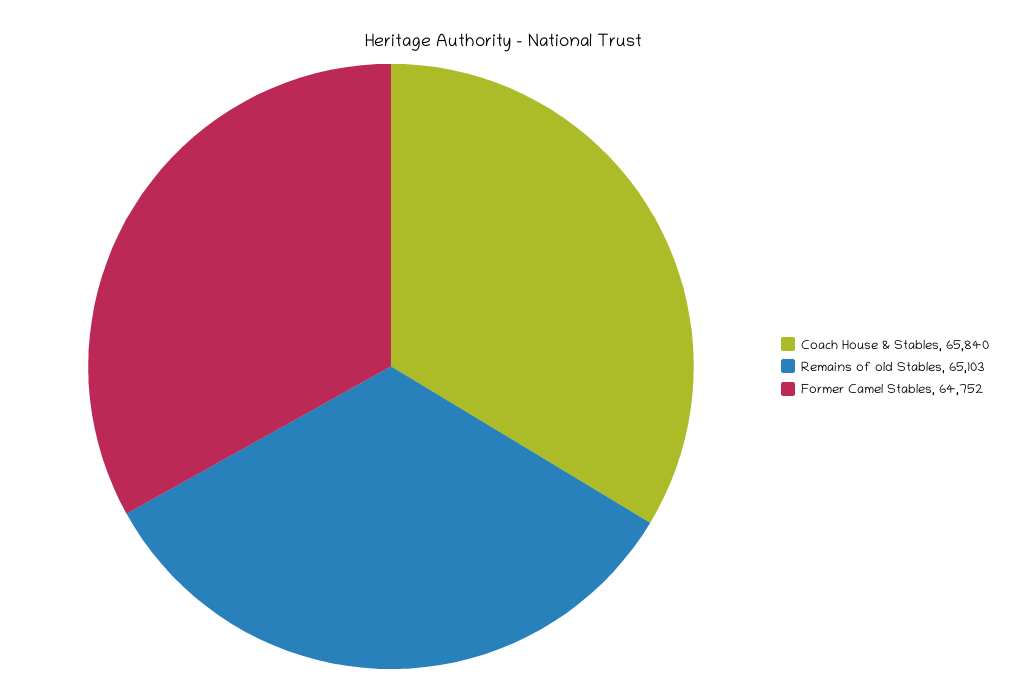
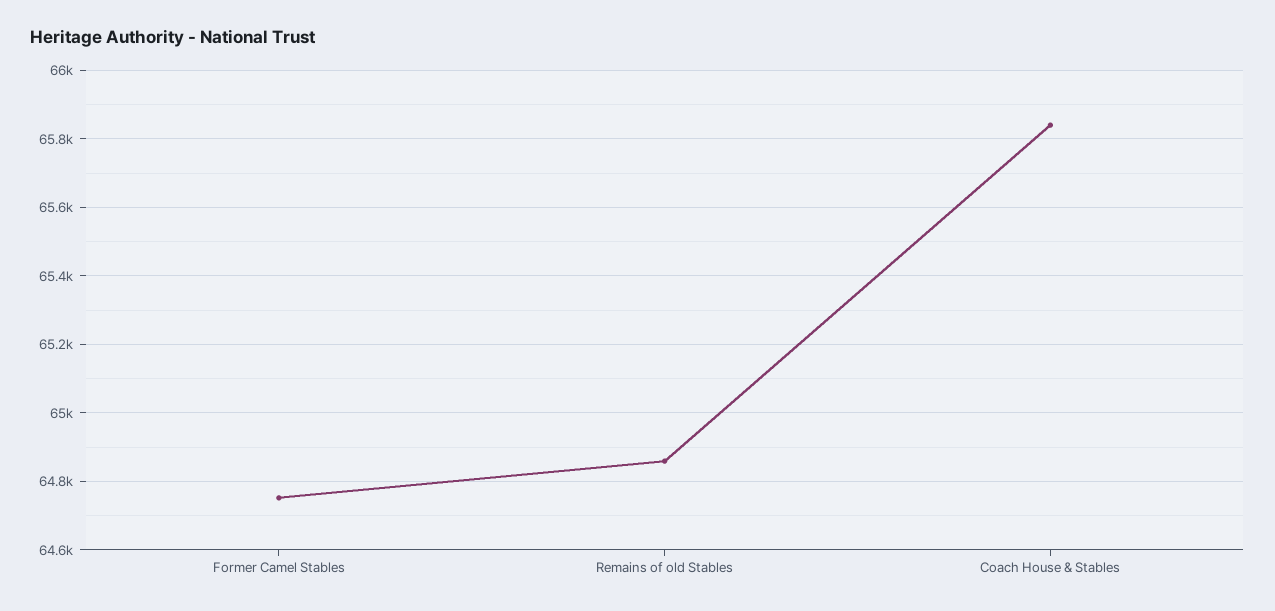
  {
    "Coach House & Stables": 65840,
-   "Remains of old Stables": 65103,
+   "Remains of old Stables": 64860,
    "Former Camel Stables": 64752
  }

